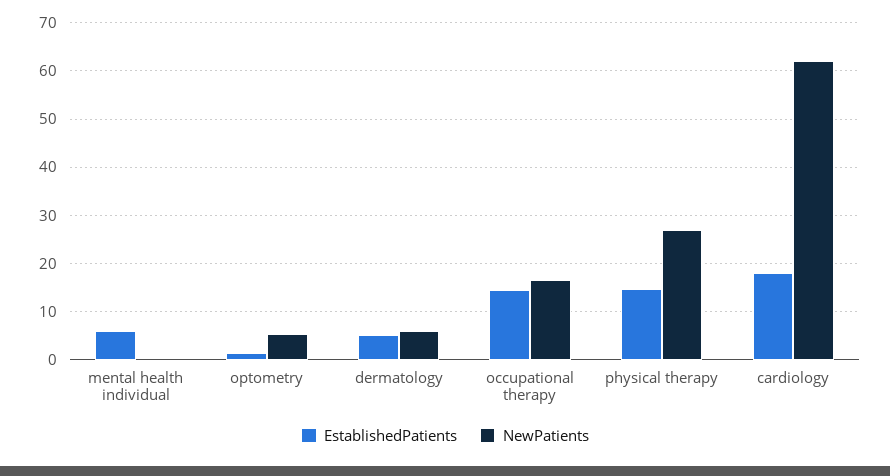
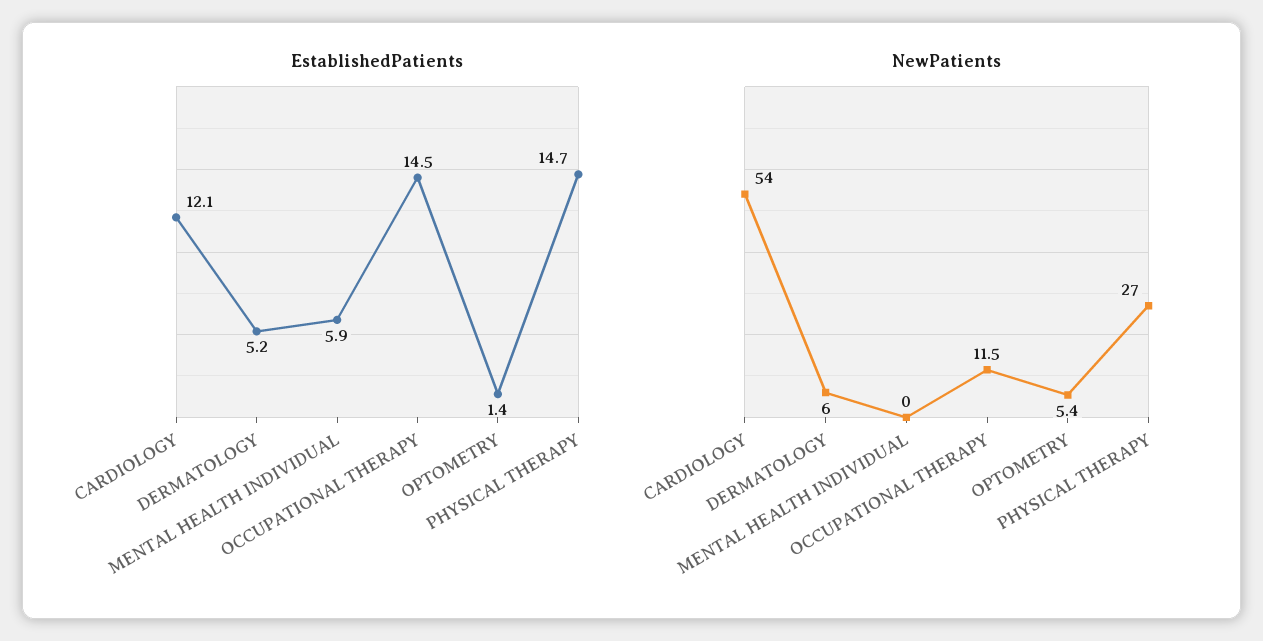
  {
    "EstablishedPatients": {
      "mental health individual": 5.9,
      "optometry": 1.4,
      "dermatology": 5.2,
      "occupational therapy": 14.5,
      "physical therapy": 14.7,
-     "cardiology": 18
+     "cardiology": 12.1
    },
    "NewPatients": {
      "mental health individual": 0,
      "optometry": 5.4,
      "dermatology": 6,
-     "occupational therapy": 16,
+     "occupational therapy": 11.5,
      "physical therapy": 27,
-     "cardiology": 62
+     "cardiology": 54
    }
  }

